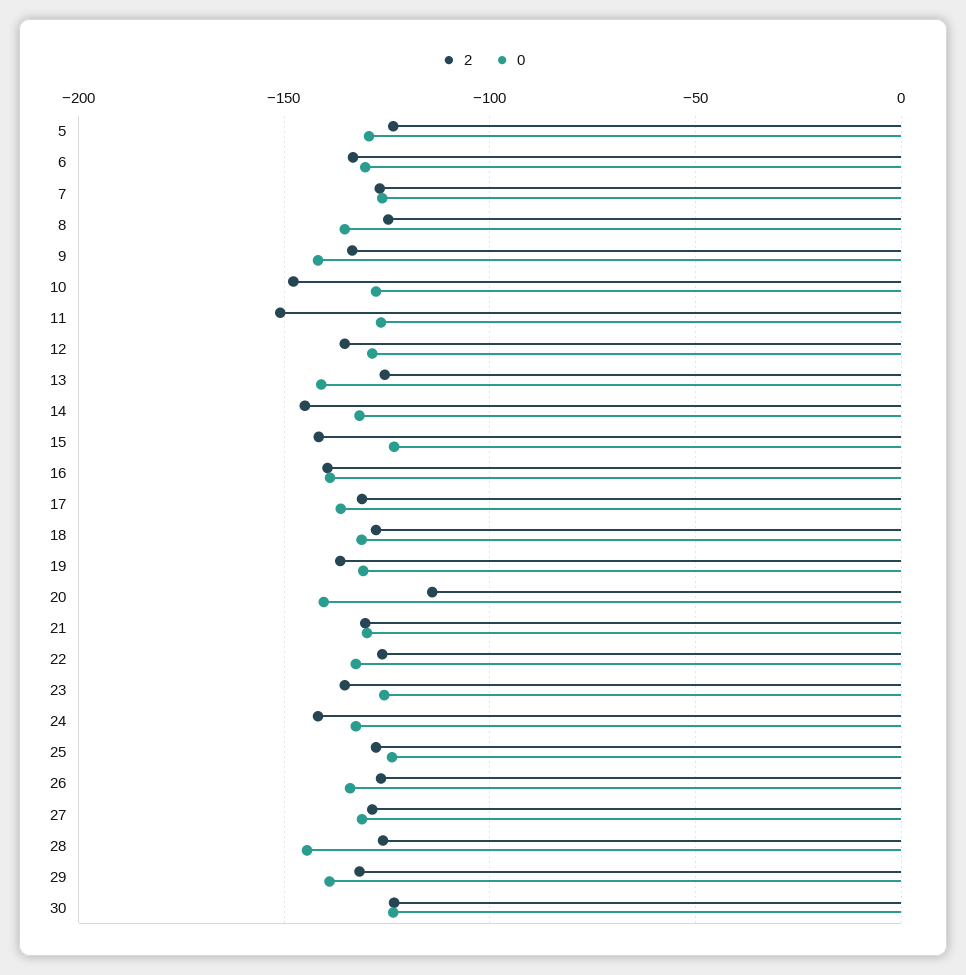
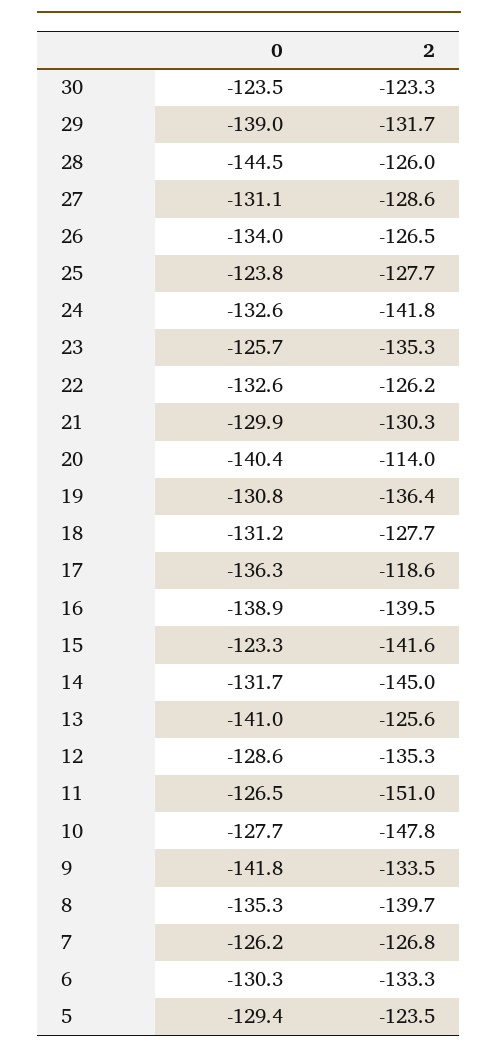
  {
    "2": {
      "5": -123.5,
      "6": -133.3,
      "7": -126.8,
-     "8": -125,
+     "8": -139.7,
      "9": -133.5,
      "10": -147.8,
      "11": -151,
      "12": -135.3,
      "13": -125.6,
      "14": -145,
      "15": -141.6,
      "16": -139.5,
-     "17": -130,
+     "17": -118.6,
      "18": -127.7,
      "19": -136.4,
      "20": -114,
      "21": -130.3,
      "22": -126.2,
      "23": -135.3,
      "24": -141.8,
      "25": -127.7,
      "26": -126.5,
      "27": -128.6,
      "28": -126,
      "29": -131.7,
      "30": -123.3
    },
    "0": {
      "5": -129.4,
      "6": -130.3,
      "7": -126.2,
      "8": -135.3,
      "9": -141.8,
      "10": -127.7,
      "11": -126.5,
      "12": -128.6,
      "13": -141,
      "14": -131.7,
      "15": -123.3,
      "16": -138.9,
      "17": -136.3,
      "18": -131.2,
      "19": -130.8,
      "20": -140.4,
      "21": -129.9,
      "22": -132.6,
      "23": -125.7,
      "24": -132.6,
      "25": -123.8,
      "26": -134,
      "27": -131.1,
      "28": -144.5,
      "29": -139,
      "30": -123.5
    }
  }

